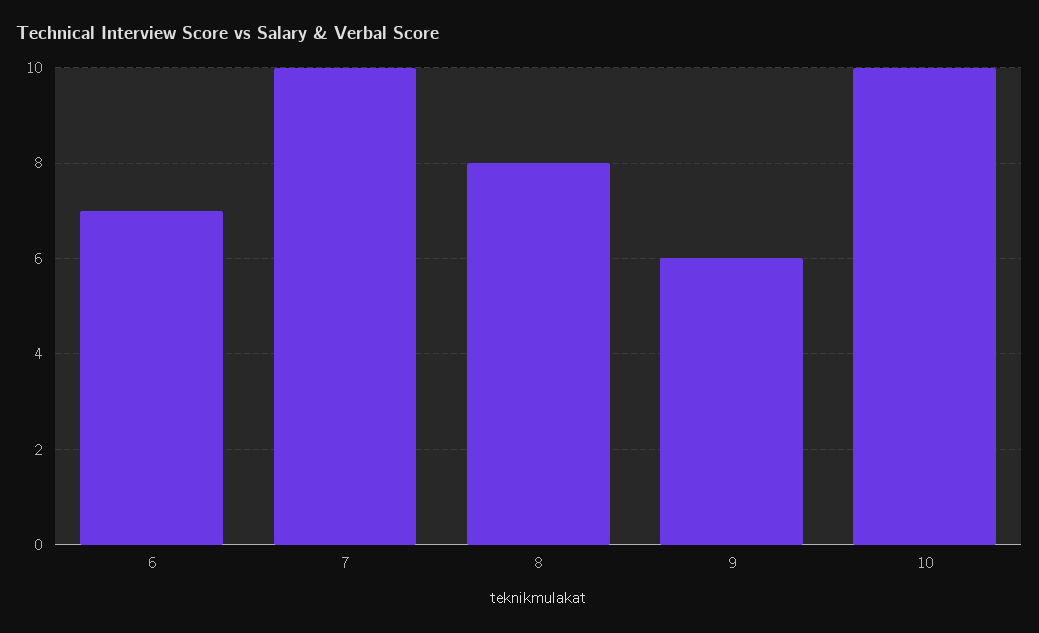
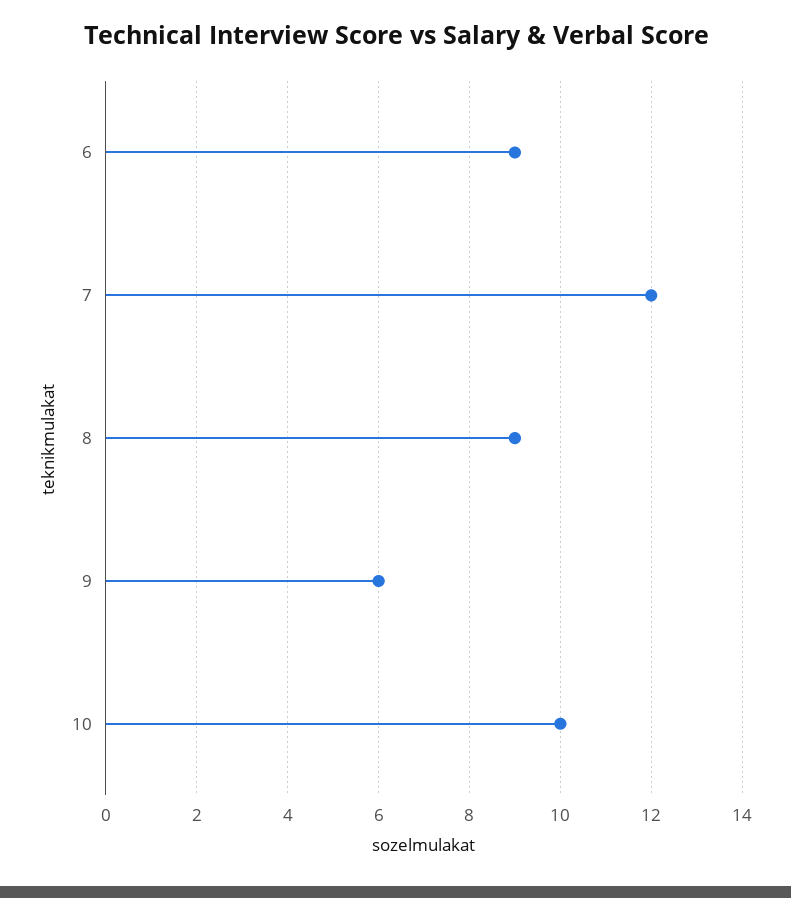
  {
-   "6": 7,
+   "6": 9,
-   "7": 10,
+   "7": 12,
-   "8": 8,
+   "8": 9,
    "9": 6,
    "10": 10
  }

